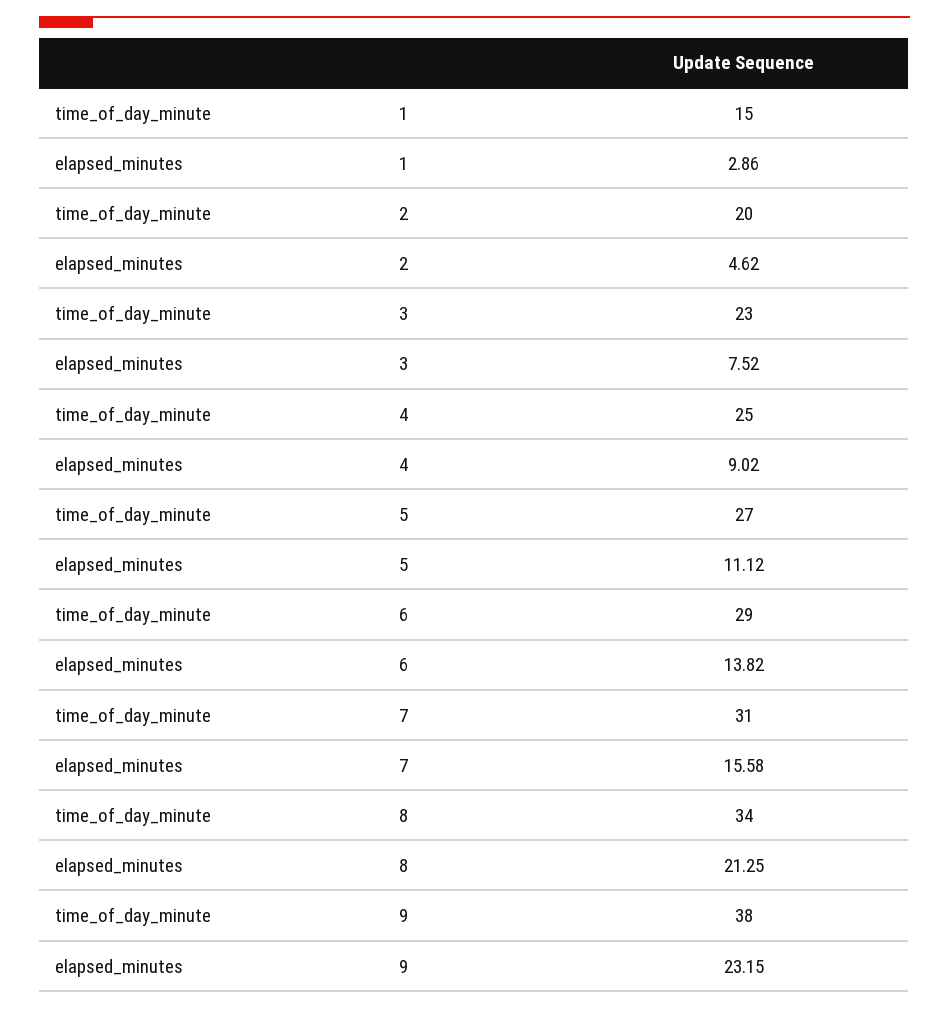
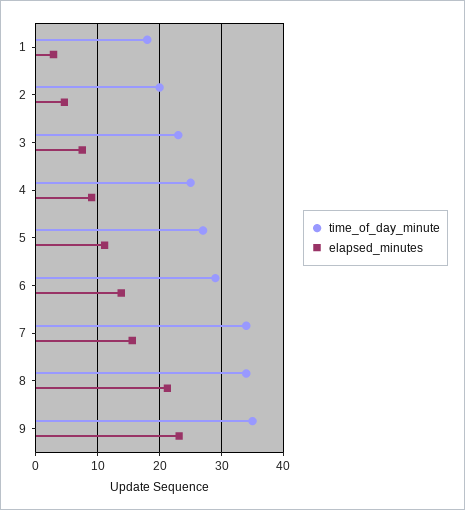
  {
    "time_of_day_minute": {
-     "1": 15,
+     "1": 18,
      "2": 20,
      "3": 23,
      "4": 25,
      "5": 27,
      "6": 29,
-     "7": 31,
+     "7": 34,
      "8": 34,
-     "9": 38
+     "9": 35
    },
    "elapsed_minutes": {
      "1": 2.86,
      "2": 4.62,
      "3": 7.52,
      "4": 9.02,
      "5": 11.12,
      "6": 13.82,
      "7": 15.58,
      "8": 21.25,
      "9": 23.15
    }
  }

